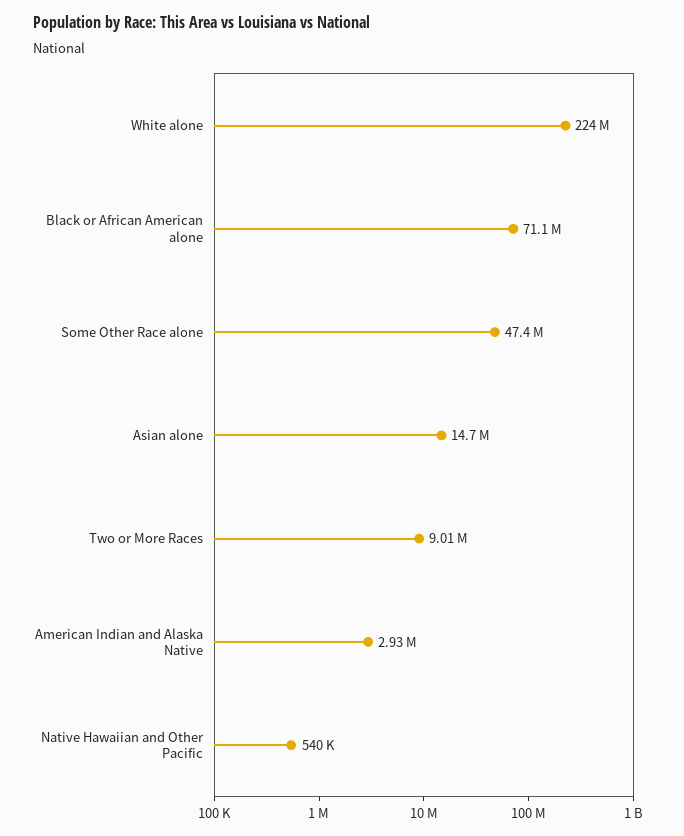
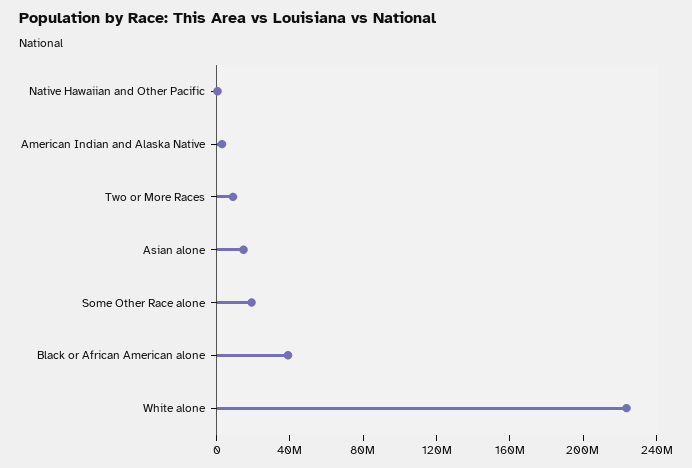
  {
    "White alone": 224000000,
-   "Black or African American alone": 71100000,
+   "Black or African American alone": 40000000,
-   "Some Other Race alone": 47400000,
+   "Some Other Race alone": 20000000,
    "Asian alone": 14700000,
    "Two or More Races": 9010000,
    "American Indian and Alaska Native": 2930000,
    "Native Hawaiian and Other Pacific": 540000
  }

